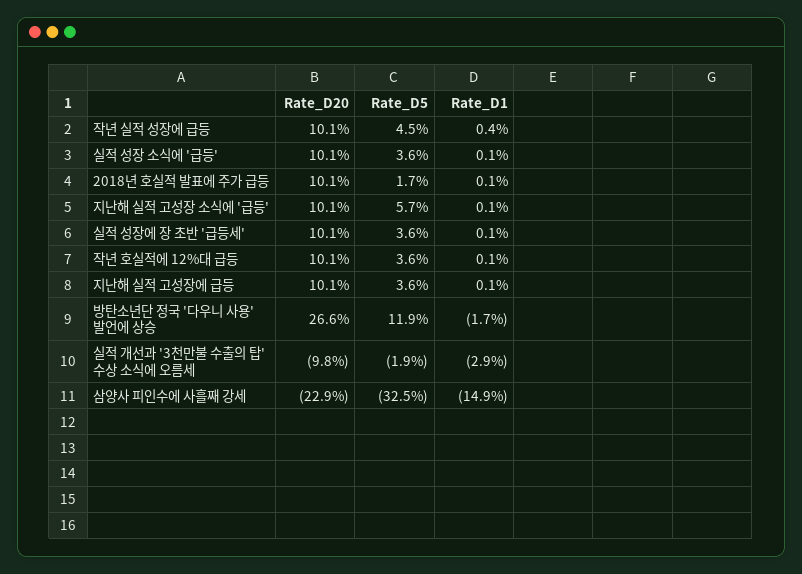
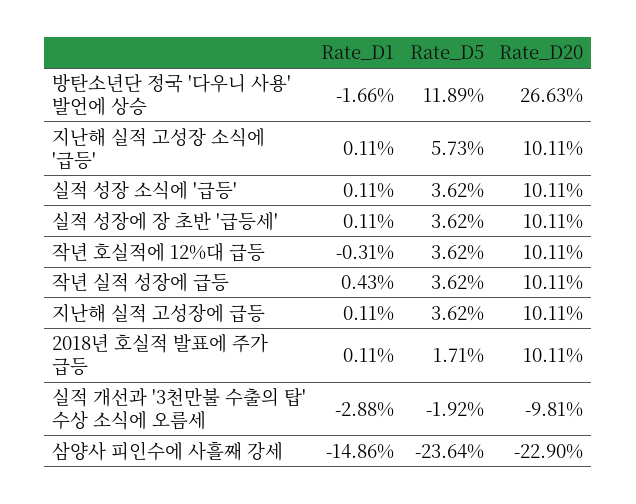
  {
    "Rate_D20": {
      "작년 실적 성장에 급등": 10.11,
      "실적 성장 소식에 '급등'": 10.11,
      "2018년 호실적 발표에 주가 급등": 10.11,
      "지난해 실적 고성장 소식에 '급등'": 10.11,
      "실적 성장에 장 초반 '급등세'": 10.11,
      "작년 호실적에 12%대 급등": 10.11,
      "지난해 실적 고성장에 급등": 10.11,
      "방탄소년단 정국 '다우니 사용' 발언에 상승": 26.63,
      "실적 개선과 '3천만불 수출의 탑' 수상 소식에 오름세": -9.81,
      "삼양사 피인수에 사흘째 강세": -22.9
    },
    "Rate_D5": {
-     "작년 실적 성장에 급등": 4.5,
+     "작년 실적 성장에 급등": 3.62,
      "실적 성장 소식에 '급등'": 3.62,
      "2018년 호실적 발표에 주가 급등": 1.71,
      "지난해 실적 고성장 소식에 '급등'": 5.73,
      "실적 성장에 장 초반 '급등세'": 3.62,
      "작년 호실적에 12%대 급등": 3.62,
      "지난해 실적 고성장에 급등": 3.62,
      "방탄소년단 정국 '다우니 사용' 발언에 상승": 11.89,
      "실적 개선과 '3천만불 수출의 탑' 수상 소식에 오름세": -1.92,
-     "삼양사 피인수에 사흘째 강세": -32.5
+     "삼양사 피인수에 사흘째 강세": -23.64
    },
    "Rate_D1": {
      "작년 실적 성장에 급등": 0.43,
      "실적 성장 소식에 '급등'": 0.11,
      "2018년 호실적 발표에 주가 급등": 0.11,
      "지난해 실적 고성장 소식에 '급등'": 0.11,
      "실적 성장에 장 초반 '급등세'": 0.11,
-     "작년 호실적에 12%대 급등": 0.1,
+     "작년 호실적에 12%대 급등": -0.31,
      "지난해 실적 고성장에 급등": 0.11,
      "방탄소년단 정국 '다우니 사용' 발언에 상승": -1.66,
      "실적 개선과 '3천만불 수출의 탑' 수상 소식에 오름세": -2.88,
      "삼양사 피인수에 사흘째 강세": -14.86
    }
  }

